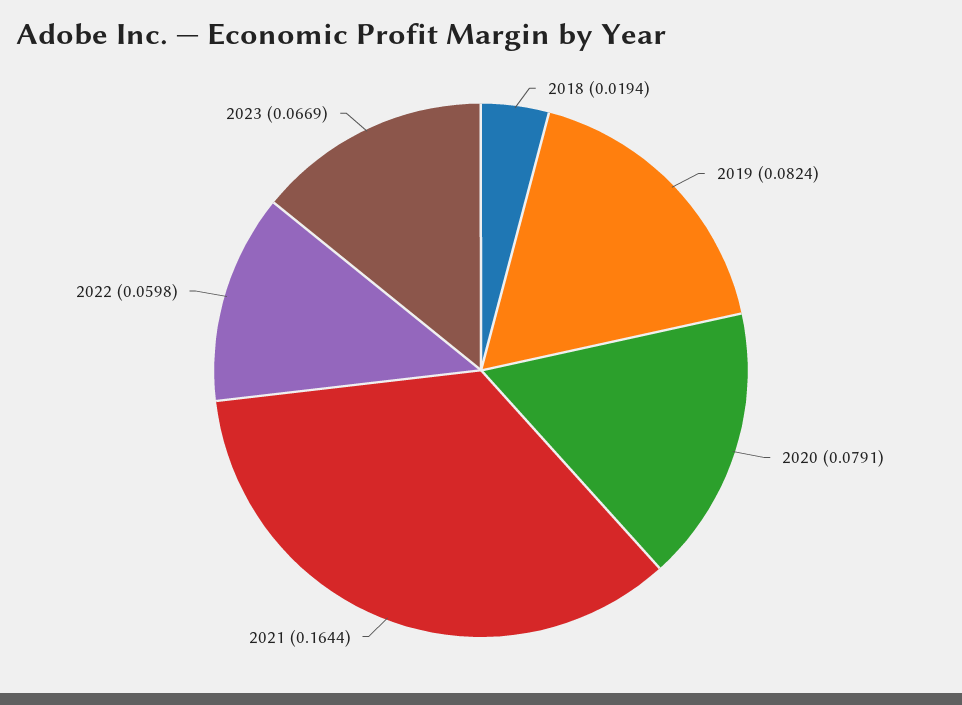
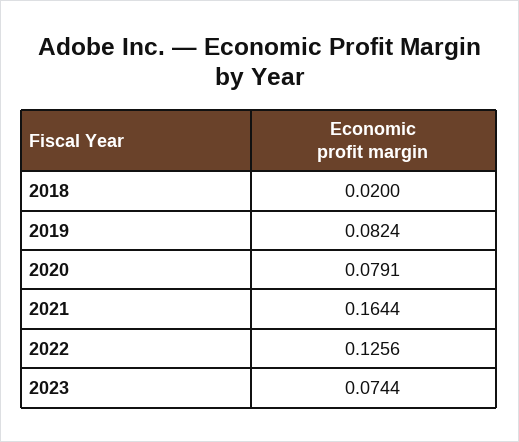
  {
-   "2018": 0.0194,
+   "2018": 0.02,
    "2019": 0.0824,
    "2020": 0.0791,
    "2021": 0.1644,
-   "2022": 0.0598,
+   "2022": 0.1256,
-   "2023": 0.0669
+   "2023": 0.0744
  }

